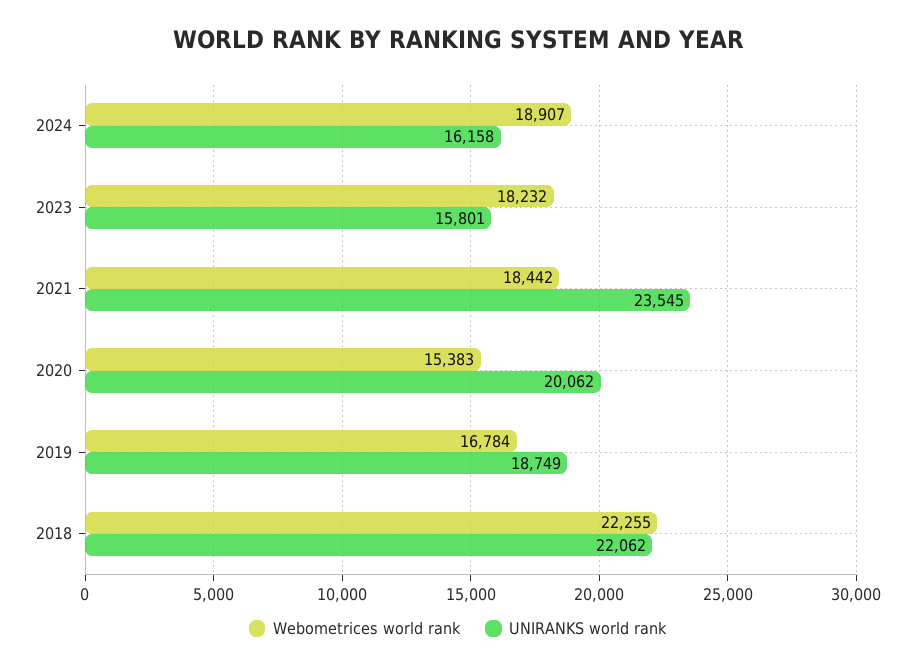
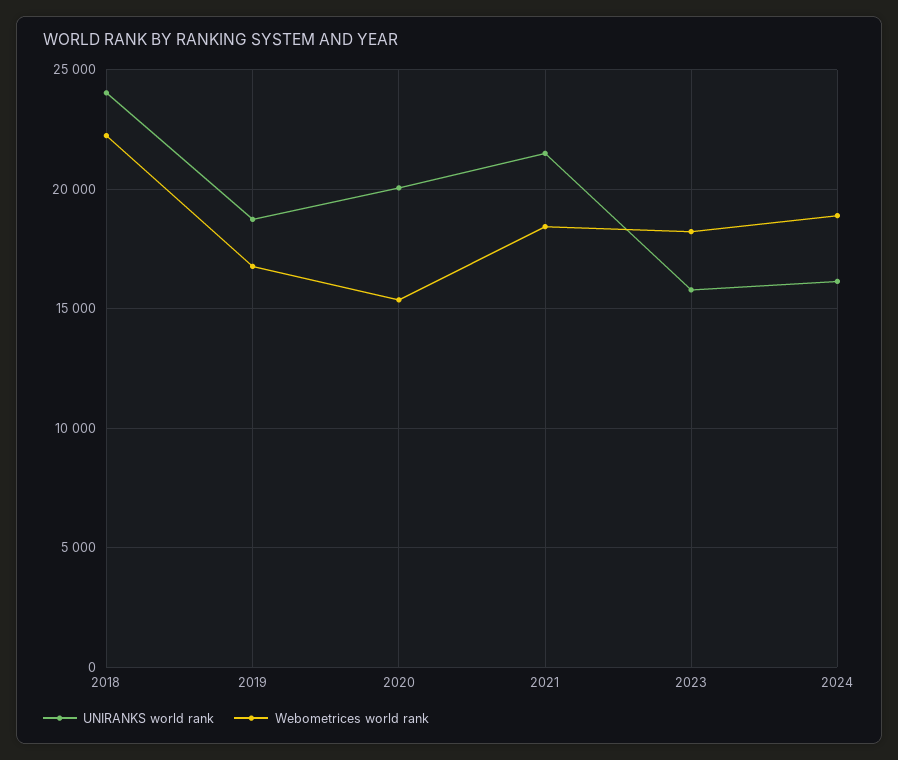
  {
    "Webometrices world rank": {
      "2024": 18907,
      "2023": 18232,
      "2021": 18442,
      "2020": 15383,
      "2019": 16784,
      "2018": 22255
    },
    "UNIRANKS world rank": {
      "2024": 16158,
      "2023": 15801,
-     "2021": 23545,
+     "2021": 21500,
      "2020": 20062,
      "2019": 18749,
-     "2018": 22062
+     "2018": 24000
    }
  }

